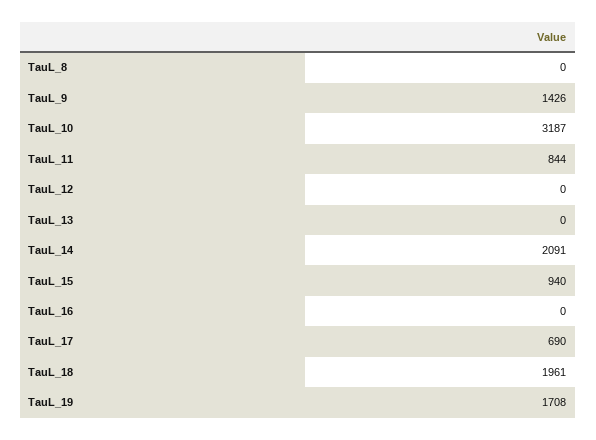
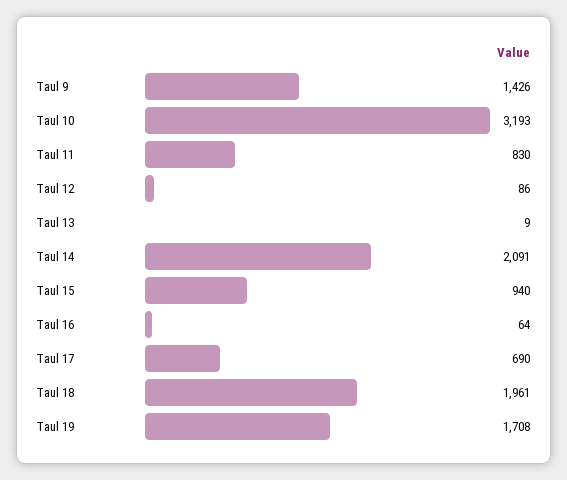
  {
-   "TauL_8": 0,
    "TauL_9": 1426,
-   "TauL_10": 3187,
+   "TauL_10": 3193,
-   "TauL_11": 844,
+   "TauL_11": 830,
-   "TauL_12": 0,
+   "TauL_12": 86,
-   "TauL_13": 0,
+   "TauL_13": 9,
    "TauL_14": 2091,
    "TauL_15": 940,
-   "TauL_16": 0,
+   "TauL_16": 64,
    "TauL_17": 690,
    "TauL_18": 1961,
    "TauL_19": 1708
  }

